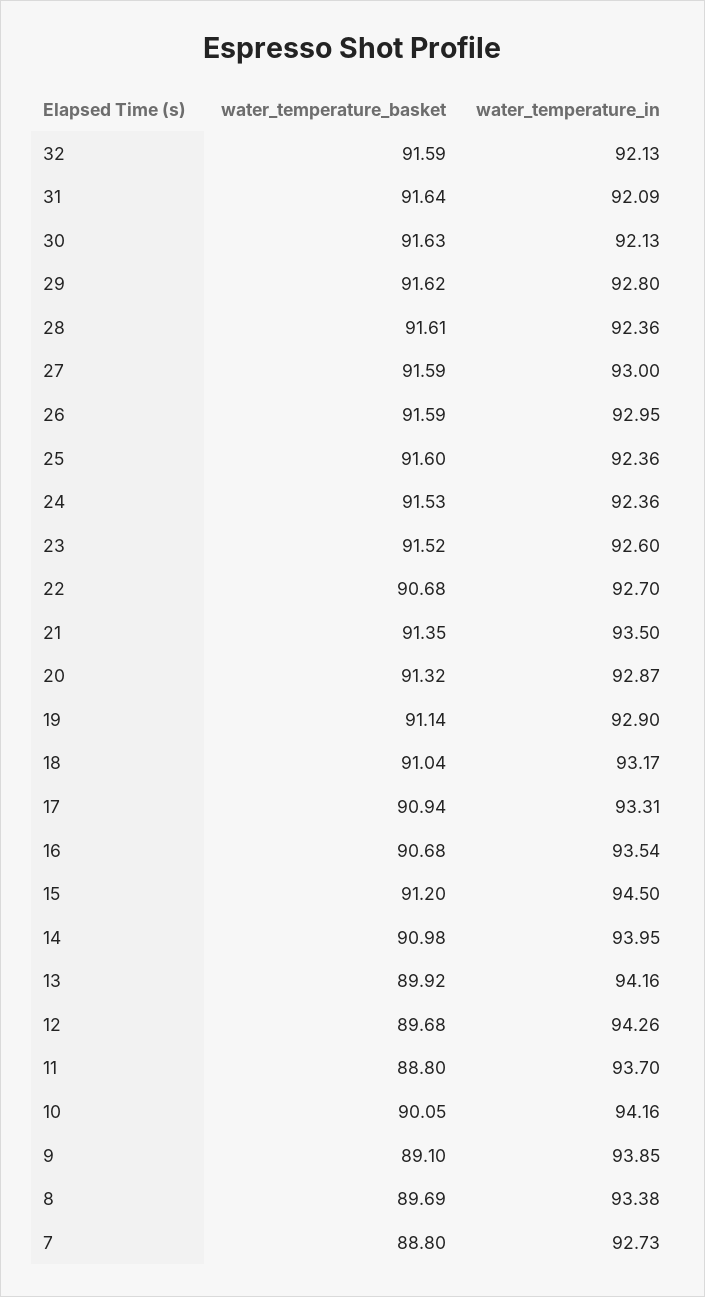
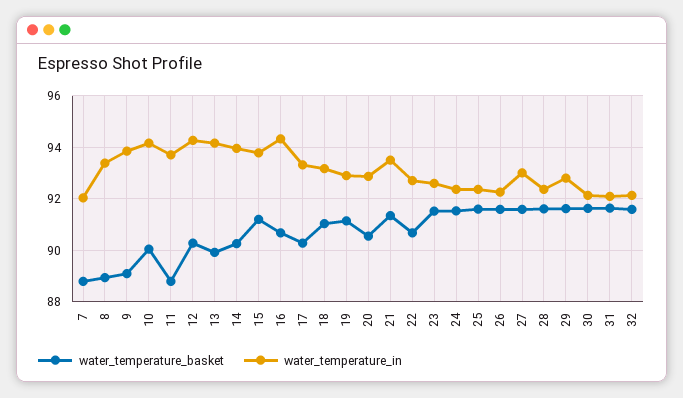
  {
    "water_temperature_basket": {
      "32": 91.59,
      "31": 91.64,
      "30": 91.63,
      "29": 91.62,
      "28": 91.61,
      "27": 91.59,
      "26": 91.59,
      "25": 91.6,
      "24": 91.53,
      "23": 91.52,
      "22": 90.68,
      "21": 91.35,
-     "20": 91.32,
+     "20": 90.5,
      "19": 91.14,
      "18": 91.04,
-     "17": 90.94,
+     "17": 90.25,
      "16": 90.68,
      "15": 91.2,
-     "14": 90.98,
+     "14": 90.25,
      "13": 89.92,
-     "12": 89.68,
+     "12": 90.25,
      "11": 88.8,
      "10": 90.05,
      "9": 89.1,
-     "8": 89.69,
+     "8": 89,
      "7": 88.8
    },
    "water_temperature_in": {
      "32": 92.13,
      "31": 92.09,
      "30": 92.13,
      "29": 92.8,
      "28": 92.36,
      "27": 93,
-     "26": 92.95,
+     "26": 92.25,
      "25": 92.36,
      "24": 92.36,
      "23": 92.6,
      "22": 92.7,
      "21": 93.5,
      "20": 92.87,
      "19": 92.9,
      "18": 93.17,
      "17": 93.31,
-     "16": 93.54,
+     "16": 94.25,
-     "15": 94.5,
+     "15": 93.75,
      "14": 93.95,
      "13": 94.16,
      "12": 94.26,
      "11": 93.7,
      "10": 94.16,
      "9": 93.85,
      "8": 93.38,
-     "7": 92.73
+     "7": 92
    }
  }

